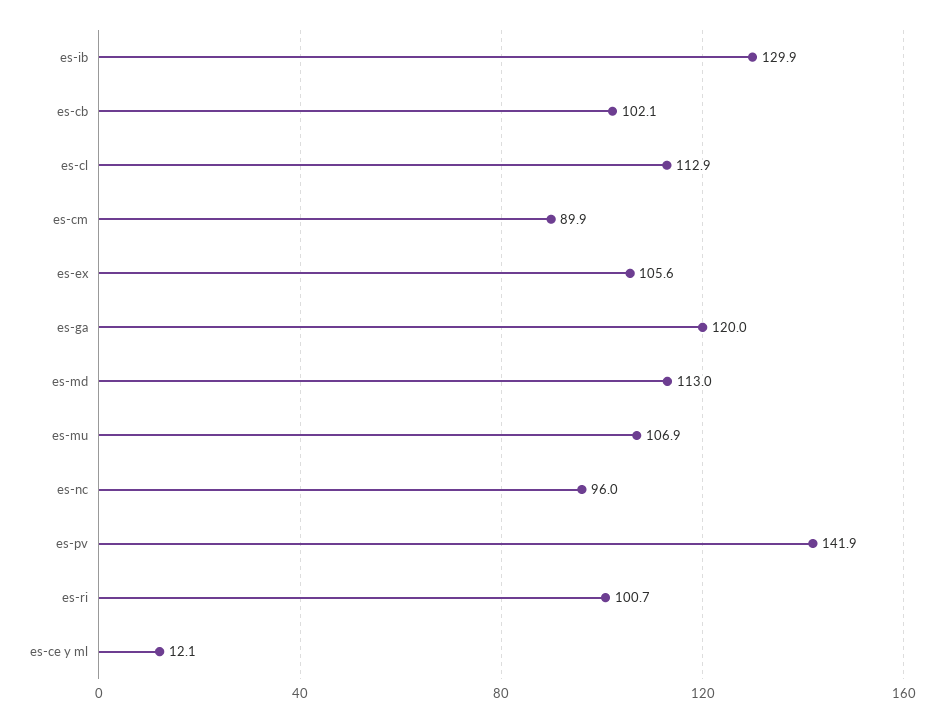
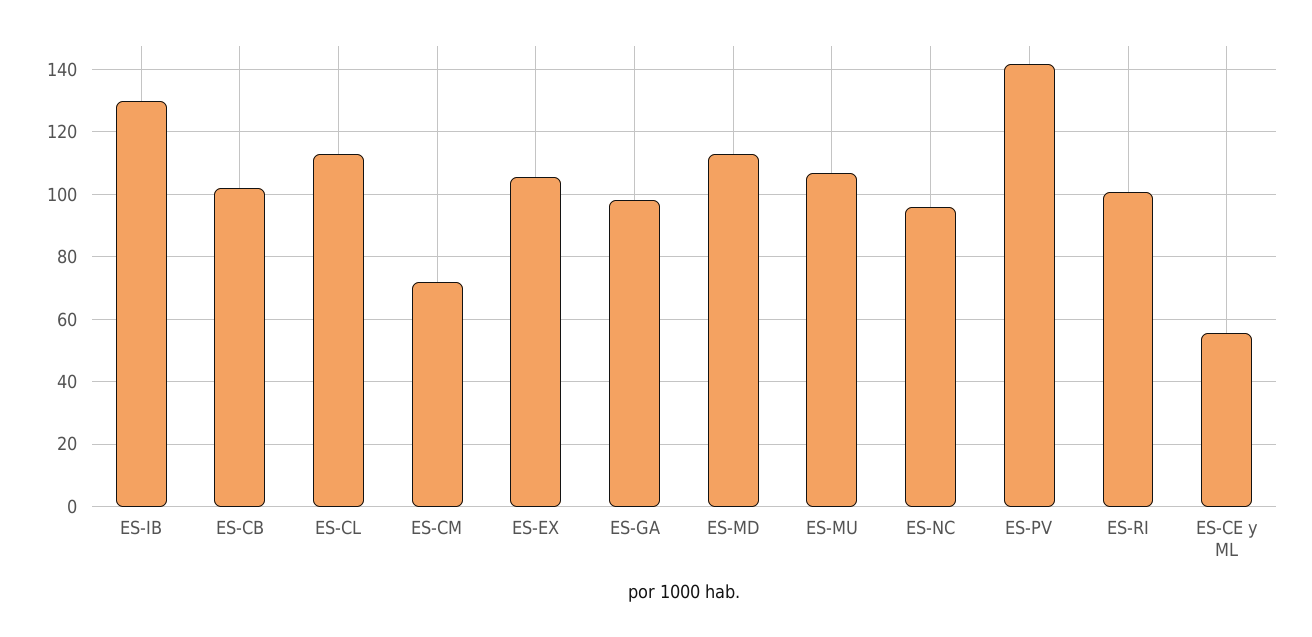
  {
    "es-ib": 129.9,
    "es-cb": 102.1,
    "es-cl": 112.9,
-   "es-cm": 89.9,
+   "es-cm": 72,
    "es-ex": 105.6,
-   "es-ga": 120,
+   "es-ga": 98,
    "es-md": 113,
    "es-mu": 106.9,
    "es-nc": 96,
    "es-pv": 141.9,
    "es-ri": 100.7,
-   "es-ce y ml": 12.1
+   "es-ce y ml": 56
  }

